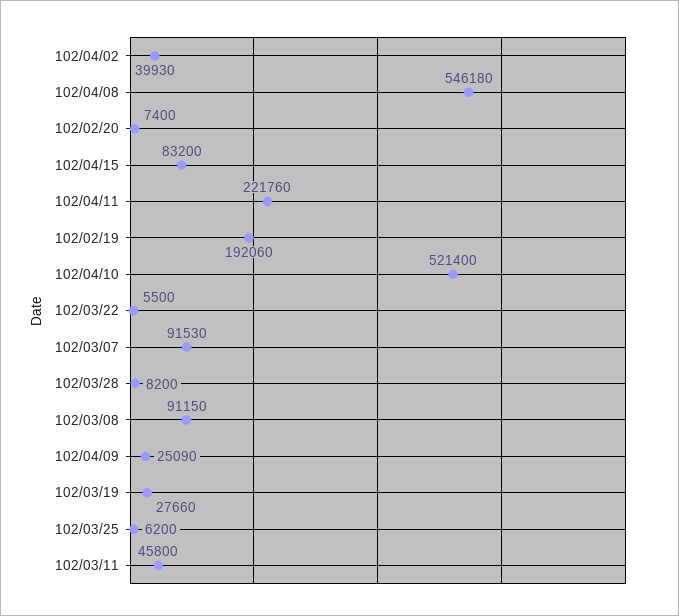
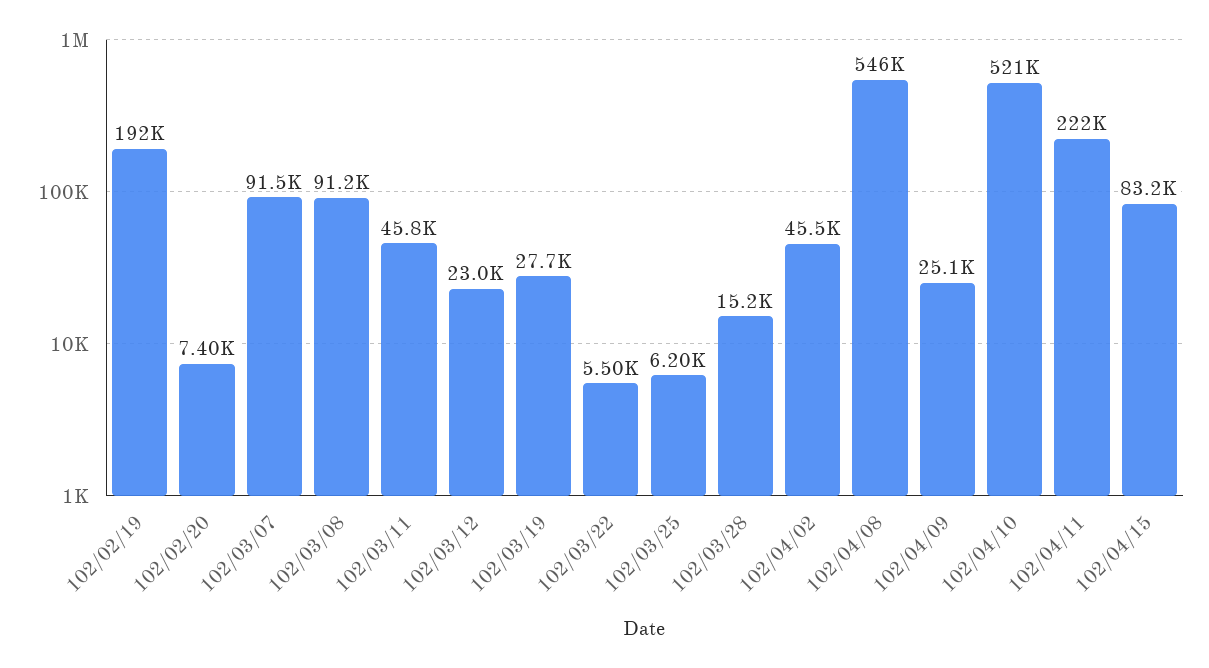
  {
-   "102/04/02": 39930,
+   "102/04/02": 45500,
    "102/04/08": 546180,
    "102/02/20": 7400,
    "102/04/15": 83200,
    "102/04/11": 221760,
    "102/02/19": 192060,
    "102/04/10": 521400,
    "102/03/22": 5500,
    "102/03/07": 91530,
-   "102/03/28": 8200,
+   "102/03/28": 15200,
    "102/03/08": 91150,
    "102/04/09": 25090,
    "102/03/19": 27660,
    "102/03/25": 6200,
-   "102/03/11": 45800
+   "102/03/11": 45800,
+   "102/03/12": 23000
  }

